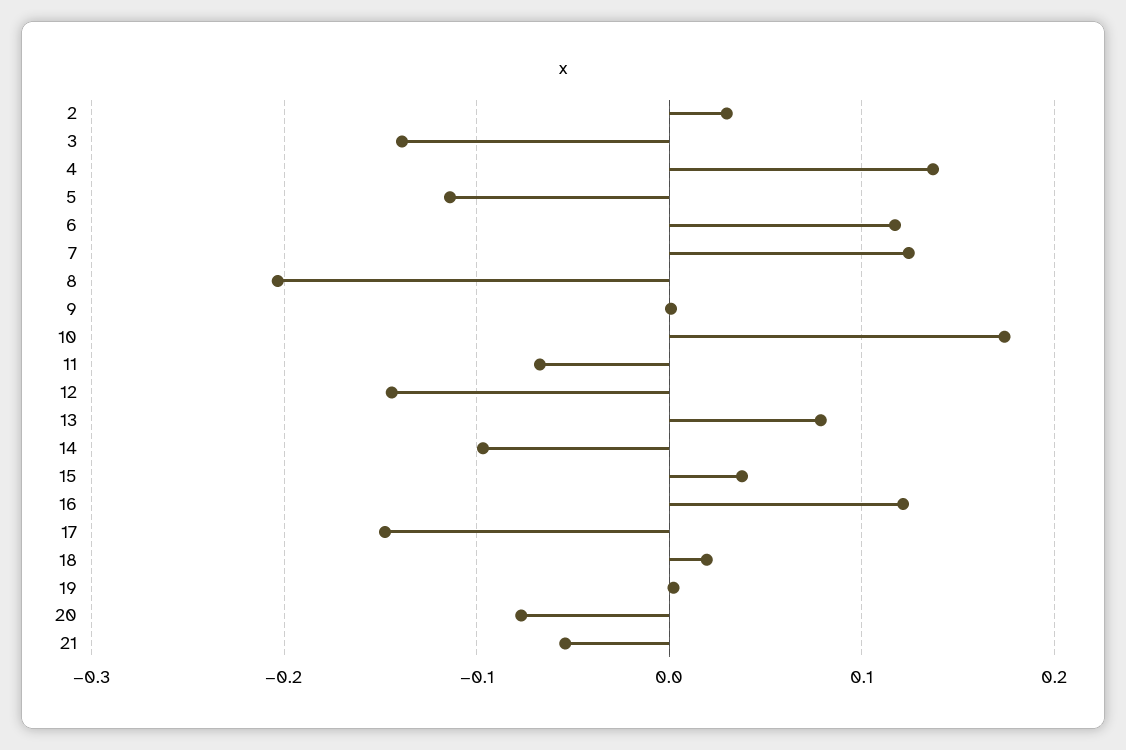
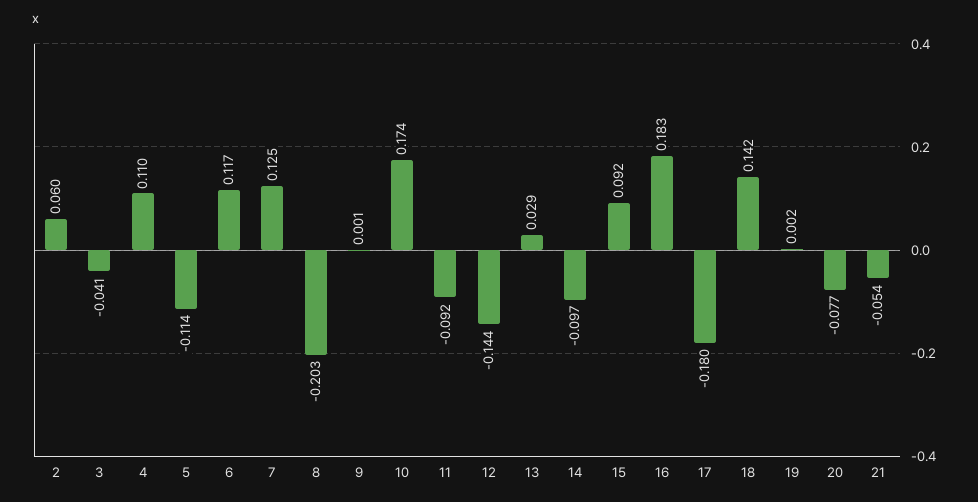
  {
-   "2": 0.03,
+   "2": 0.06,
-   "3": -0.14,
+   "3": -0.041,
-   "4": 0.14,
+   "4": 0.11,
    "5": -0.114,
    "6": 0.117,
    "7": 0.125,
    "8": -0.203,
    "9": 0.001,
    "10": 0.174,
-   "11": -0.07,
+   "11": -0.092,
    "12": -0.144,
-   "13": 0.08,
+   "13": 0.029,
    "14": -0.097,
-   "15": 0.04,
+   "15": 0.092,
-   "16": 0.12,
+   "16": 0.183,
-   "17": -0.15,
+   "17": -0.18,
-   "18": 0.02,
+   "18": 0.142,
    "19": 0.002,
    "20": -0.077,
    "21": -0.054
  }

